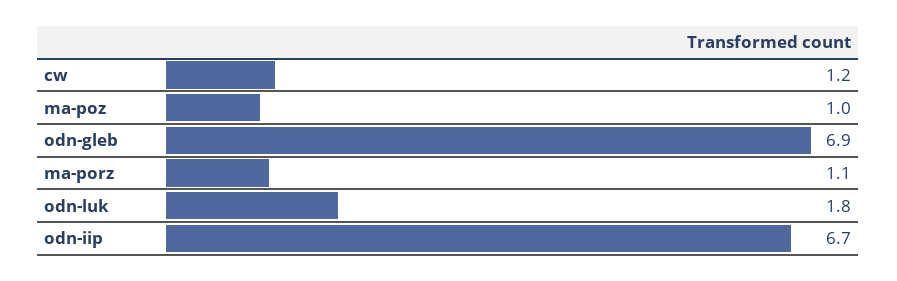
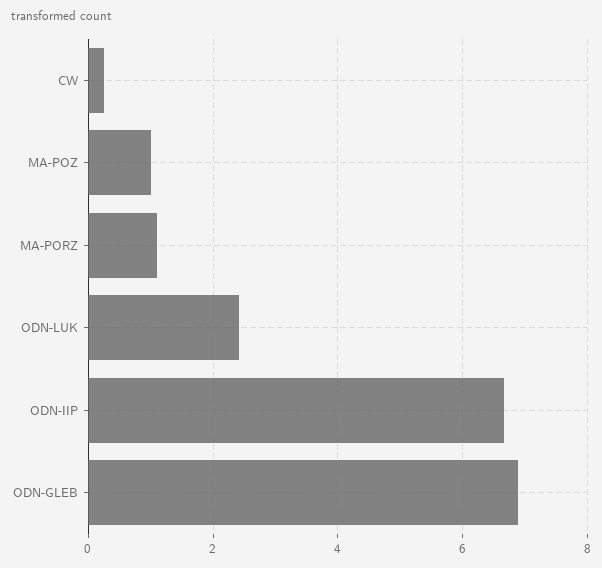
  {
-   "cw": 1.2,
+   "cw": 0.2,
    "ma-poz": 1,
    "odn-gleb": 6.9,
    "ma-porz": 1.1,
-   "odn-luk": 1.8,
+   "odn-luk": 2.4,
    "odn-iip": 6.7
  }

